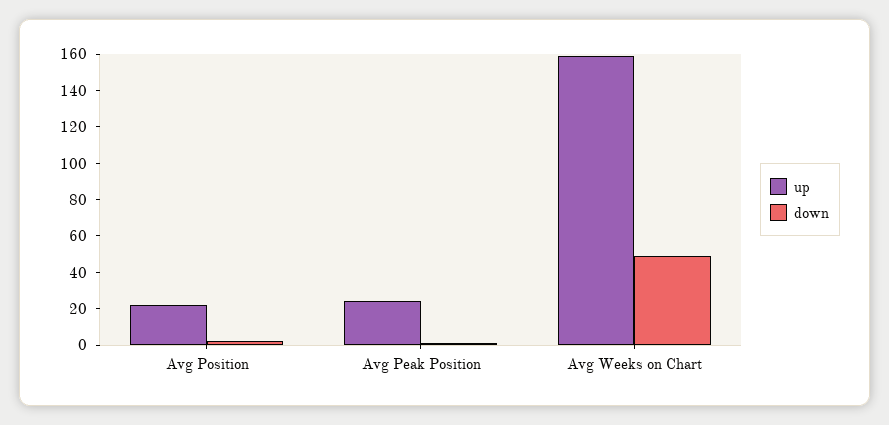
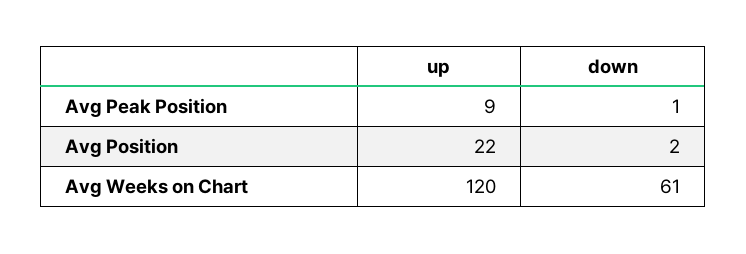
  {
    "up": {
      "Avg Position": 22,
-     "Avg Peak Position": 25,
+     "Avg Peak Position": 9,
-     "Avg Weeks on Chart": 160
+     "Avg Weeks on Chart": 120
    },
    "down": {
      "Avg Position": 2,
      "Avg Peak Position": 1,
-     "Avg Weeks on Chart": 50
+     "Avg Weeks on Chart": 61
    }
  }

